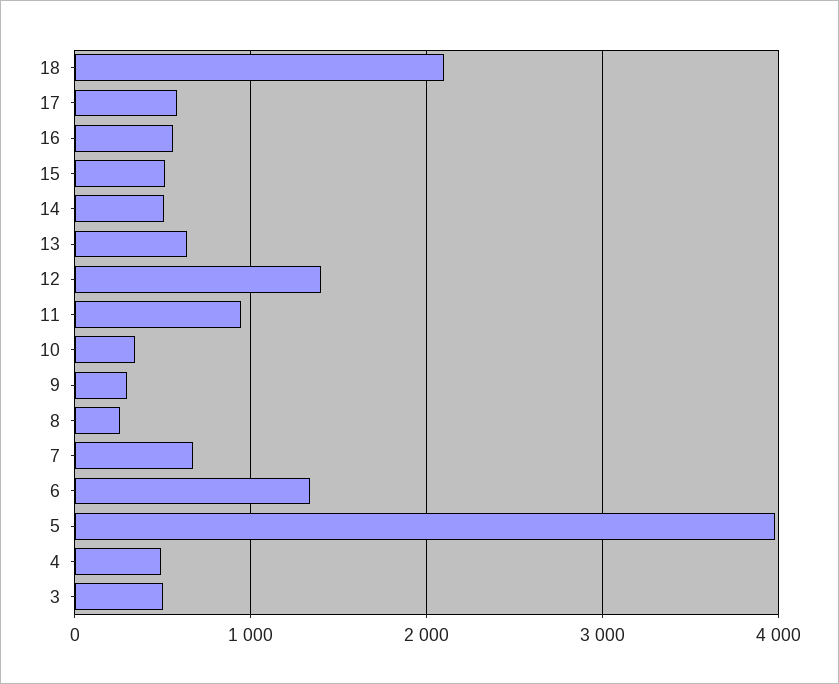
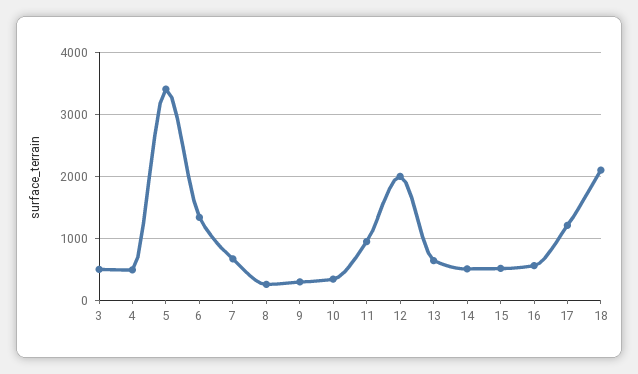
  {
    "18": 2100,
-   "17": 600,
+   "17": 1200,
    "16": 600,
    "15": 500,
    "14": 500,
    "13": 600,
-   "12": 1400,
+   "12": 2000,
    "11": 900,
    "10": 300,
    "9": 300,
    "8": 300,
    "7": 700,
    "6": 1300,
-   "5": 4000,
+   "5": 3400,
    "4": 500,
    "3": 500
  }

